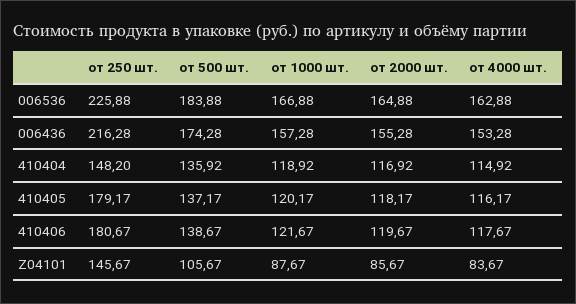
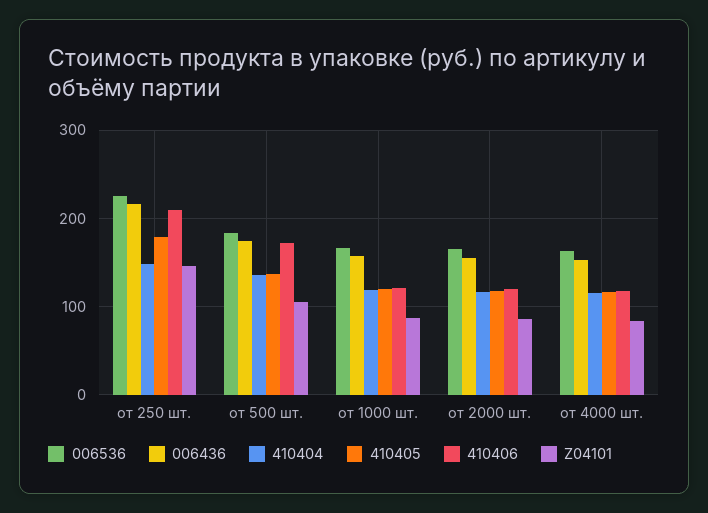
  {
    "006536": {
      "от 250 шт.": 225.88,
      "от 500 шт.": 183.88,
      "от 1000 шт.": 166.88,
      "от 2000 шт.": 164.88,
      "от 4000 шт.": 162.88
    },
    "006436": {
      "от 250 шт.": 216.28,
      "от 500 шт.": 174.28,
      "от 1000 шт.": 157.28,
      "от 2000 шт.": 155.28,
      "от 4000 шт.": 153.28
    },
    "410404": {
      "от 250 шт.": 148.2,
      "от 500 шт.": 135.92,
      "от 1000 шт.": 118.92,
      "от 2000 шт.": 116.92,
      "от 4000 шт.": 114.92
    },
    "410405": {
      "от 250 шт.": 179.17,
      "от 500 шт.": 137.17,
      "от 1000 шт.": 120.17,
      "от 2000 шт.": 118.17,
      "от 4000 шт.": 116.17
    },
    "410406": {
-     "от 250 шт.": 180.67,
+     "от 250 шт.": 210,
-     "от 500 шт.": 138.67,
+     "от 500 шт.": 170,
      "от 1000 шт.": 121.67,
      "от 2000 шт.": 119.67,
      "от 4000 шт.": 117.67
    },
    "Z04101": {
      "от 250 шт.": 145.67,
      "от 500 шт.": 105.67,
      "от 1000 шт.": 87.67,
      "от 2000 шт.": 85.67,
      "от 4000 шт.": 83.67
    }
  }

